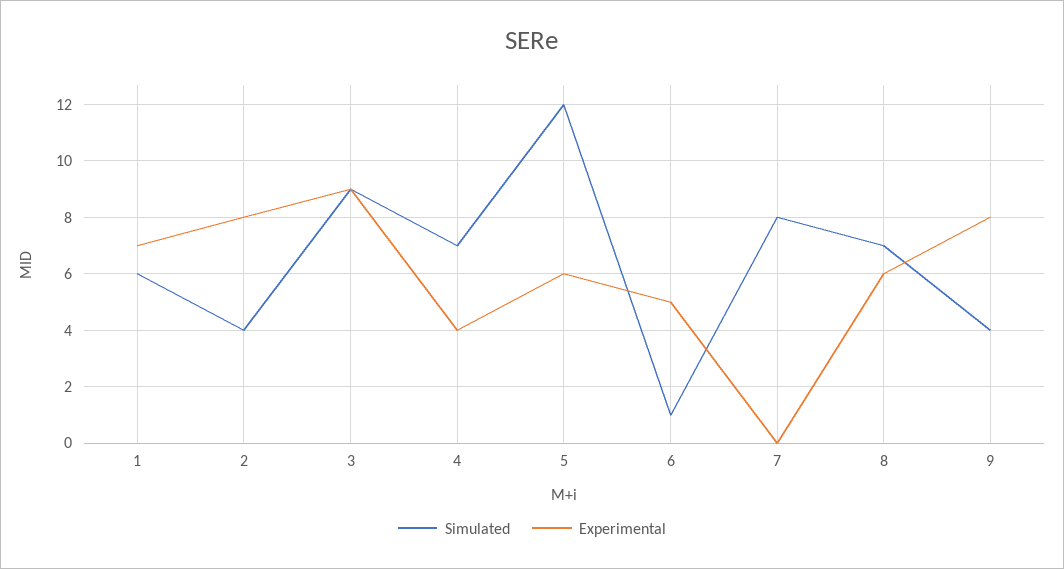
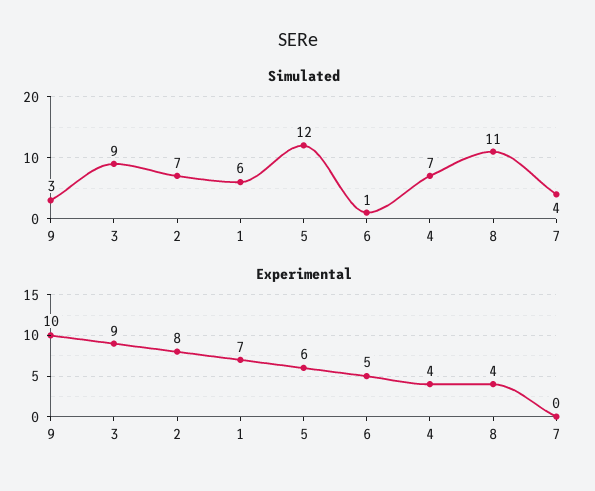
  {
    "Simulated": {
      "1": 6,
-     "2": 4,
+     "2": 7,
      "3": 9,
      "4": 7,
      "5": 12,
      "6": 1,
-     "7": 8,
+     "7": 4,
-     "8": 7,
+     "8": 11,
-     "9": 4
+     "9": 3
    },
    "Experimental": {
      "1": 7,
      "2": 8,
      "3": 9,
      "4": 4,
      "5": 6,
      "6": 5,
      "7": 0,
-     "8": 6,
+     "8": 4,
-     "9": 8
+     "9": 10
    }
  }

